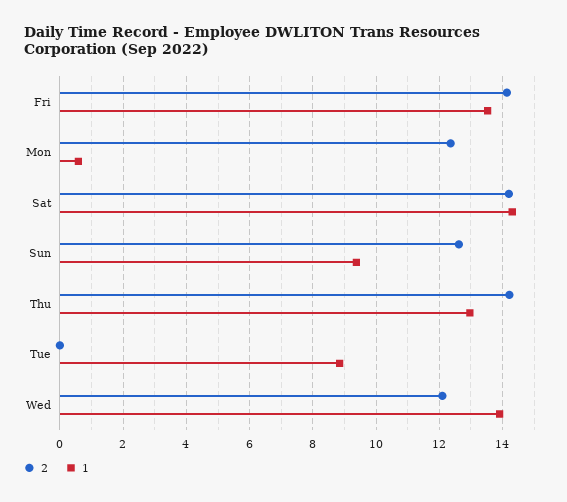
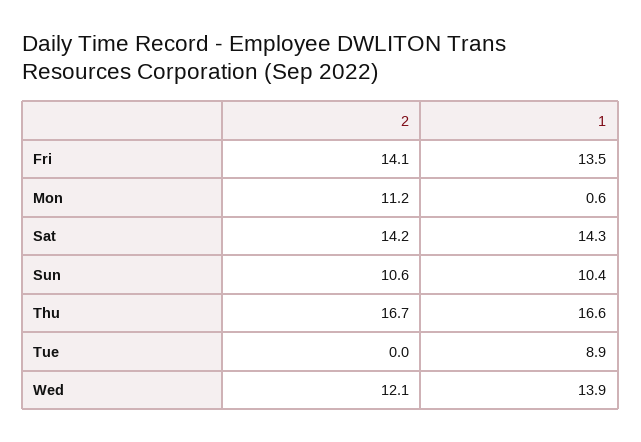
  {
    "2": {
      "Fri": 14.1,
-     "Mon": 12.4,
+     "Mon": 11.2,
      "Sat": 14.2,
-     "Sun": 12.6,
+     "Sun": 10.6,
-     "Thu": 14.2,
+     "Thu": 16.7,
      "Tue": 0,
      "Wed": 12.1
    },
    "1": {
      "Fri": 13.5,
      "Mon": 0.6,
      "Sat": 14.3,
-     "Sun": 9.4,
+     "Sun": 10.4,
-     "Thu": 13,
+     "Thu": 16.6,
      "Tue": 8.9,
      "Wed": 13.9
    }
  }

